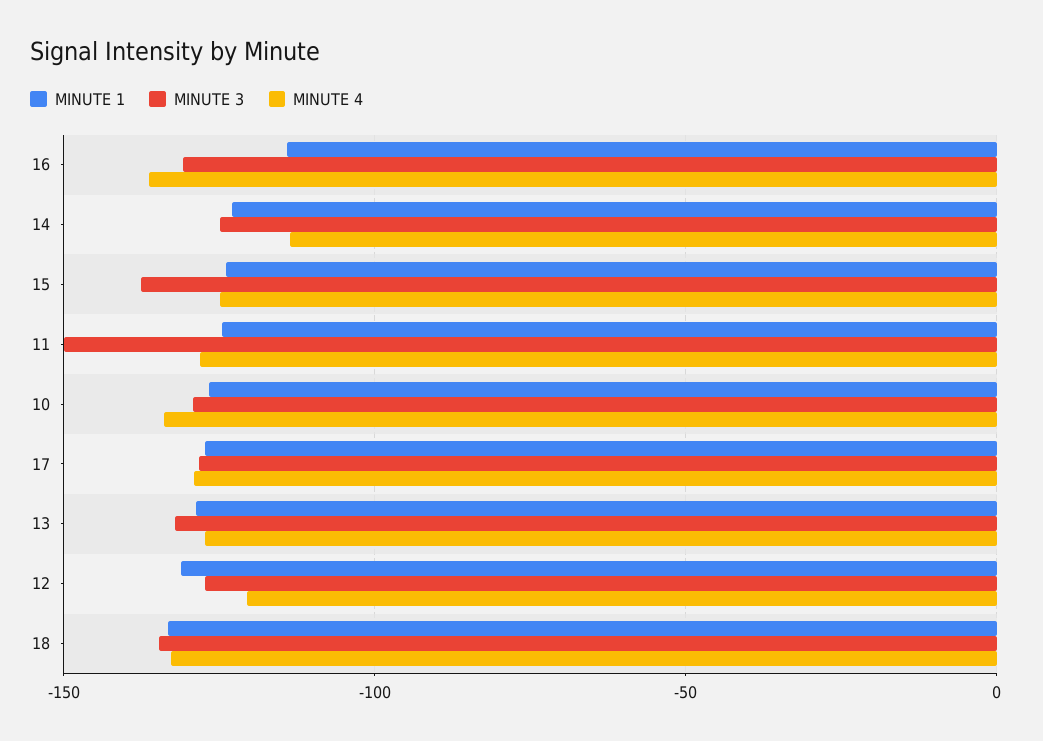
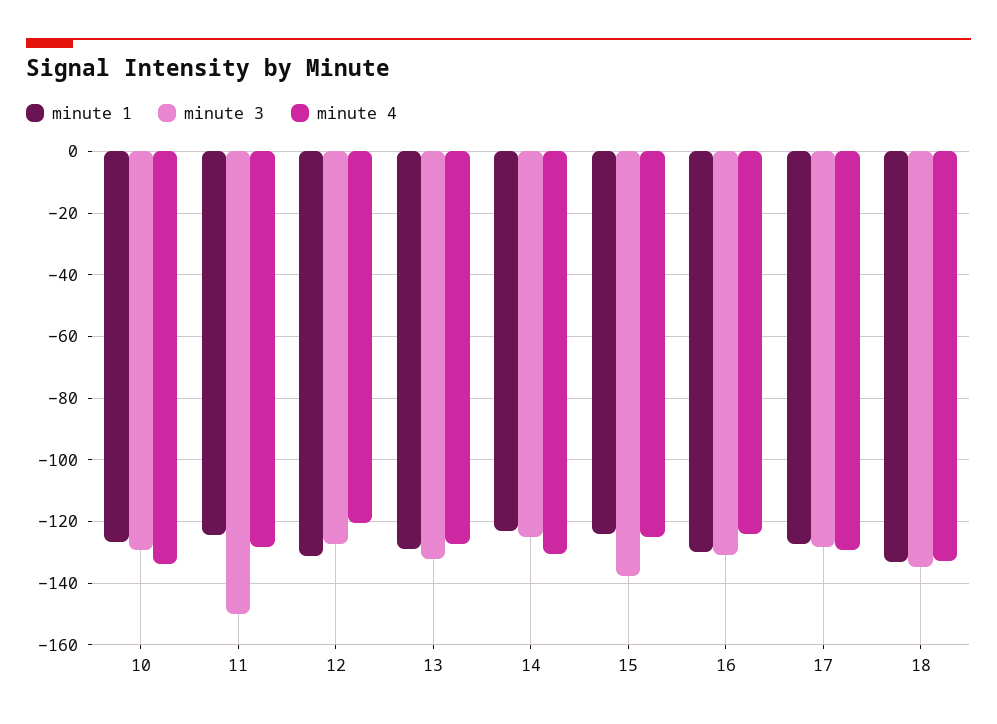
  {
    "MINUTE 1": {
-     "16": -115,
+     "16": -130,
      "14": -124,
      "15": -124,
      "11": -124,
      "10": -126,
      "17": -128,
      "13": -128,
      "12": -132,
      "18": -134
    },
    "MINUTE 3": {
      "16": -130,
      "14": -124,
      "15": -138,
      "11": -150,
      "10": -130,
      "17": -128,
      "13": -132,
      "12": -128,
      "18": -134
    },
    "MINUTE 4": {
-     "16": -135,
+     "16": -124,
-     "14": -115,
+     "14": -130,
      "15": -124,
      "11": -128,
      "10": -134,
      "17": -130,
      "13": -128,
      "12": -120,
      "18": -132
    }
  }

